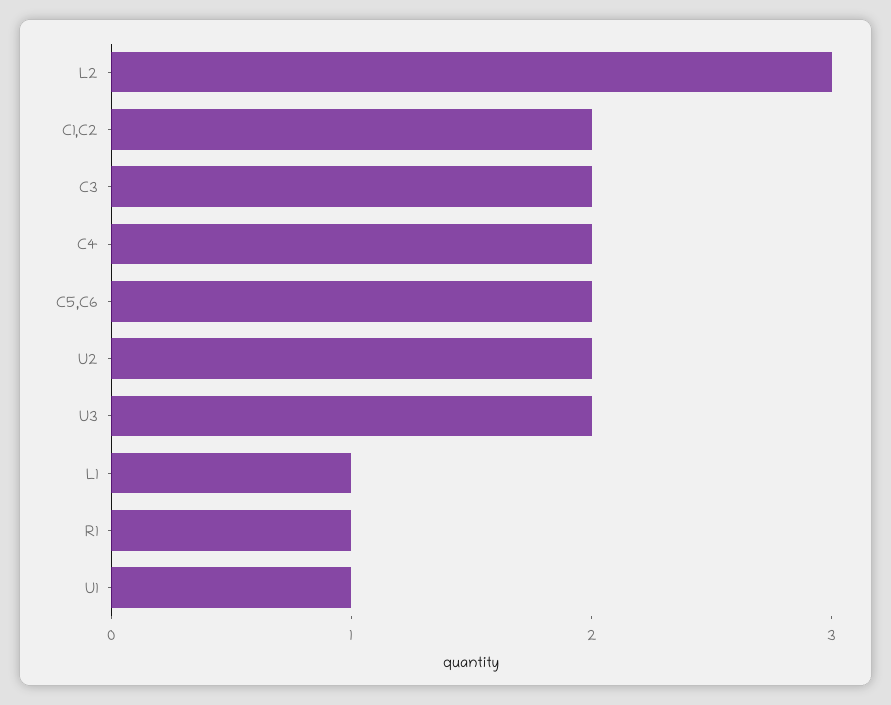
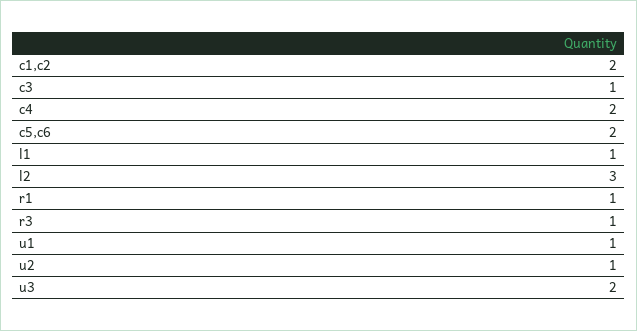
  {
    "L2": 3,
    "C1,C2": 2,
-   "C3": 2,
+   "C3": 1,
    "C4": 2,
    "C5,C6": 2,
-   "U2": 2,
+   "U2": 1,
    "U3": 2,
    "L1": 1,
    "R1": 1,
-   "U1": 1
+   "U1": 1,
+   "r3": 1
  }

